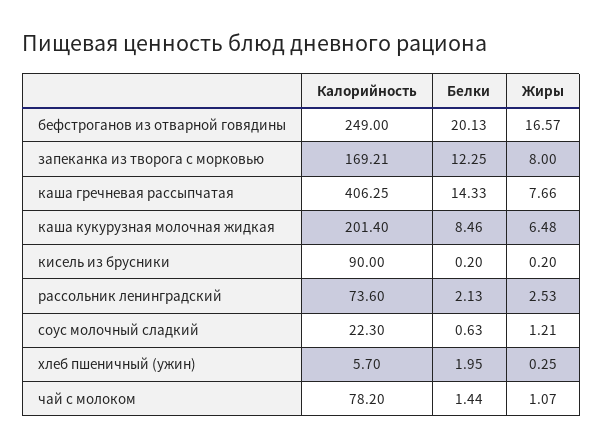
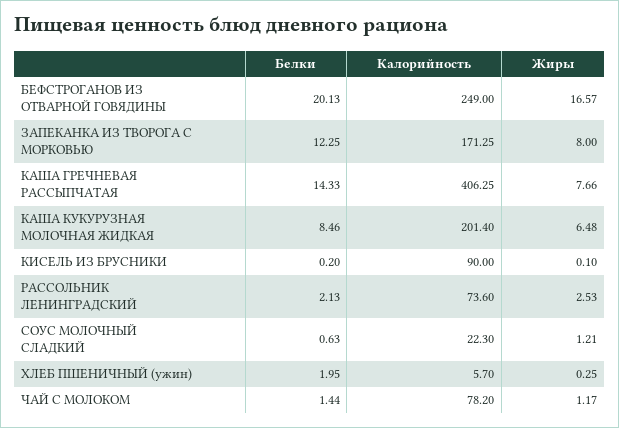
  {
    "Калорийность": {
      "бефстроганов из отварной говядины": 249,
-     "запеканка из творога с морковью": 169.21,
+     "запеканка из творога с морковью": 171.25,
      "каша гречневая рассыпчатая": 406.25,
      "каша кукурузная молочная жидкая": 201.4,
      "кисель из брусники": 90,
      "рассольник ленинградский": 73.6,
      "соус молочный сладкий": 22.3,
      "хлеб пшеничный (ужин)": 5.7,
      "чай с молоком": 78.2
    },
    "Белки": {
      "бефстроганов из отварной говядины": 20.13,
      "запеканка из творога с морковью": 12.25,
      "каша гречневая рассыпчатая": 14.33,
      "каша кукурузная молочная жидкая": 8.46,
      "кисель из брусники": 0.2,
      "рассольник ленинградский": 2.13,
      "соус молочный сладкий": 0.63,
      "хлеб пшеничный (ужин)": 1.95,
      "чай с молоком": 1.44
    },
    "Жиры": {
      "бефстроганов из отварной говядины": 16.57,
      "запеканка из творога с морковью": 8,
      "каша гречневая рассыпчатая": 7.66,
      "каша кукурузная молочная жидкая": 6.48,
-     "кисель из брусники": 0.2,
+     "кисель из брусники": 0.1,
      "рассольник ленинградский": 2.53,
      "соус молочный сладкий": 1.21,
      "хлеб пшеничный (ужин)": 0.25,
-     "чай с молоком": 1.07
+     "чай с молоком": 1.17
    }
  }

